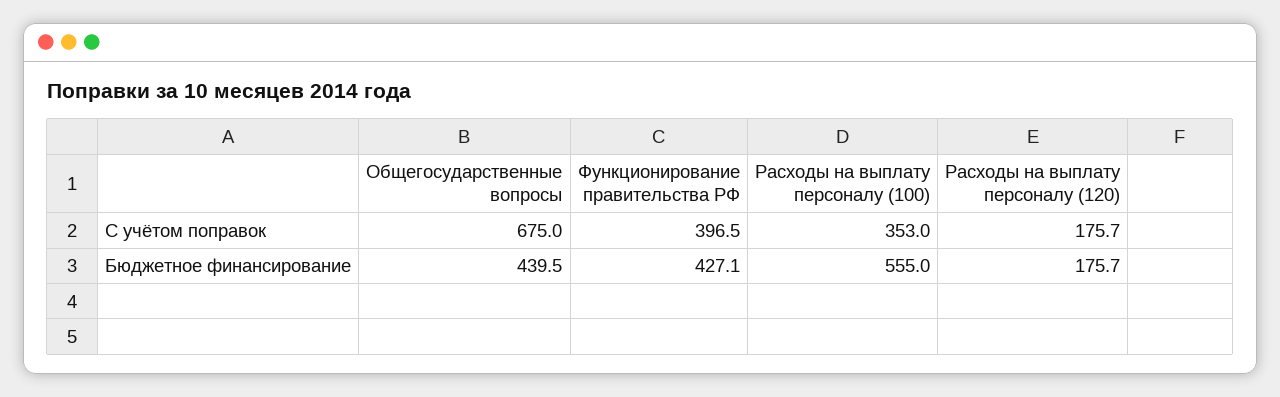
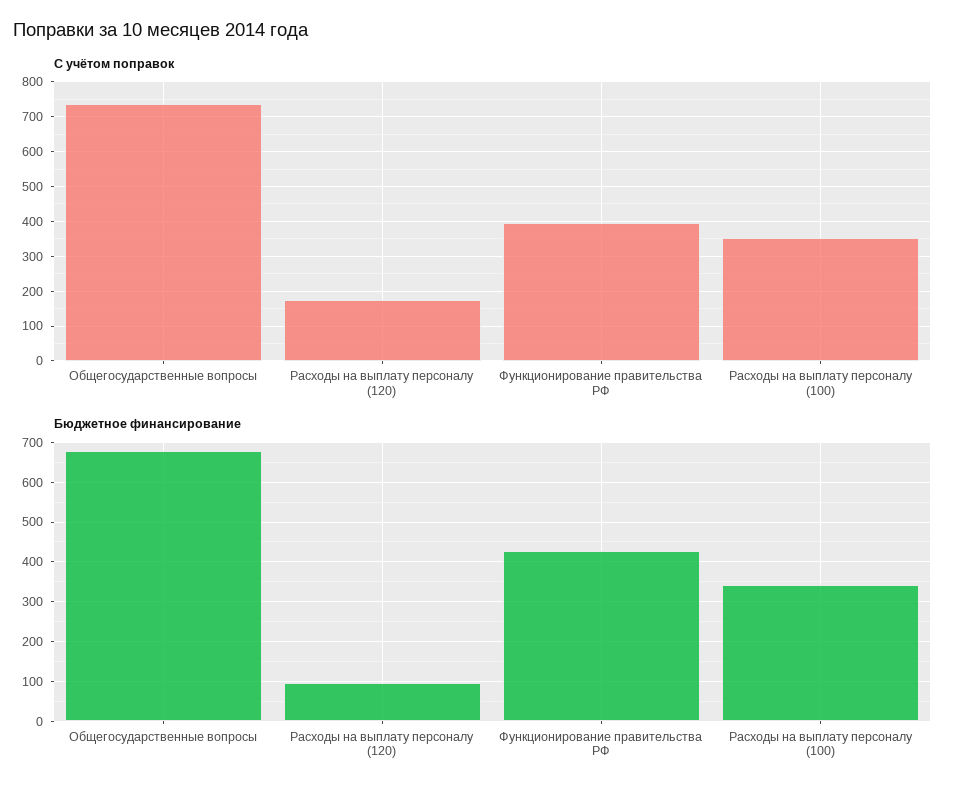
  {
    "С учётом поправок": {
-     "Общегосударственные вопросы": 675,
+     "Общегосударственные вопросы": 740,
      "Функционирование правительства РФ": 396.5,
      "Расходы на выплату персоналу (100)": 353,
      "Расходы на выплату персоналу (120)": 175.7
    },
    "Бюджетное финансирование": {
-     "Общегосударственные вопросы": 439.5,
+     "Общегосударственные вопросы": 680,
      "Функционирование правительства РФ": 427.1,
-     "Расходы на выплату персоналу (100)": 555,
+     "Расходы на выплату персоналу (100)": 340,
-     "Расходы на выплату персоналу (120)": 175.7
+     "Расходы на выплату персоналу (120)": 100
    }
  }

